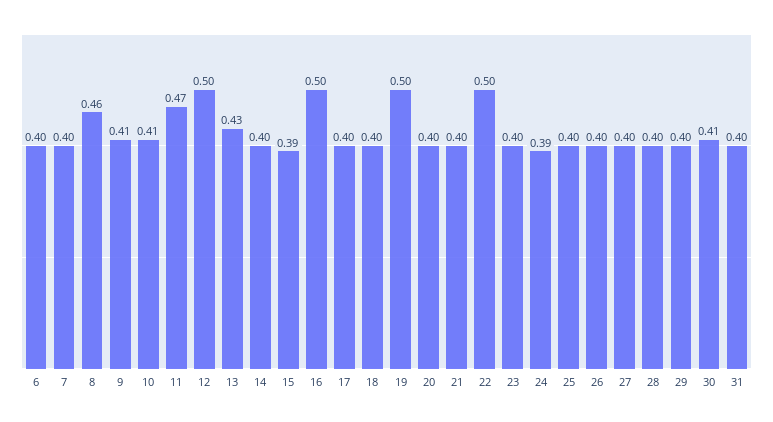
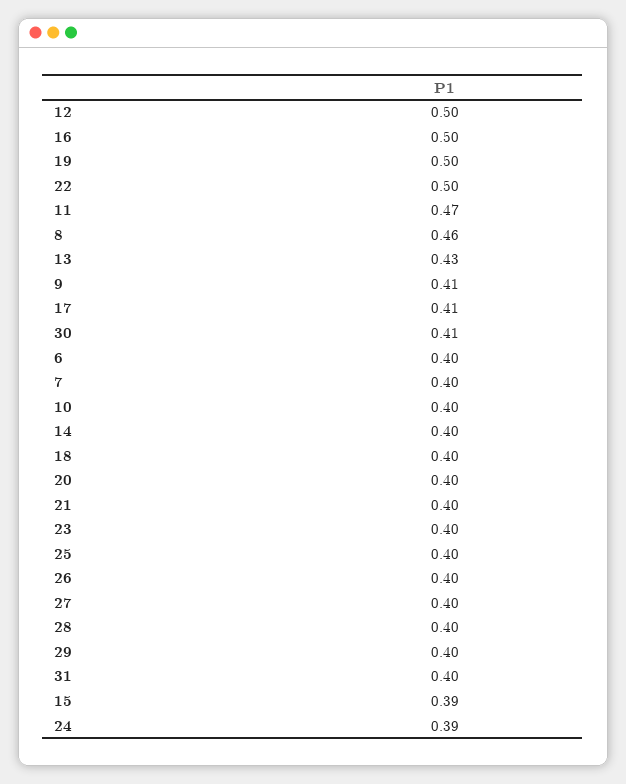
  {
    "6": 0.4,
    "7": 0.4,
    "8": 0.46,
    "9": 0.41,
-   "10": 0.41,
+   "10": 0.4,
    "11": 0.47,
    "12": 0.5,
    "13": 0.43,
    "14": 0.4,
    "15": 0.39,
    "16": 0.5,
-   "17": 0.4,
+   "17": 0.41,
    "18": 0.4,
    "19": 0.5,
    "20": 0.4,
    "21": 0.4,
    "22": 0.5,
    "23": 0.4,
    "24": 0.39,
    "25": 0.4,
    "26": 0.4,
    "27": 0.4,
    "28": 0.4,
    "29": 0.4,
    "30": 0.41,
    "31": 0.4
  }

